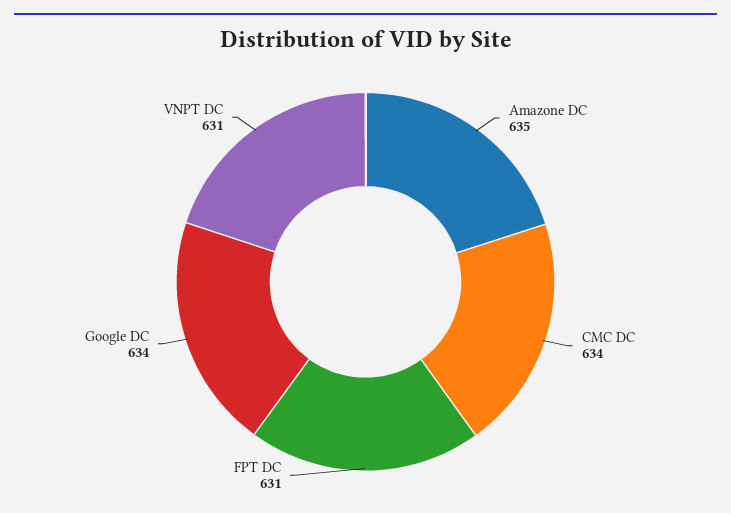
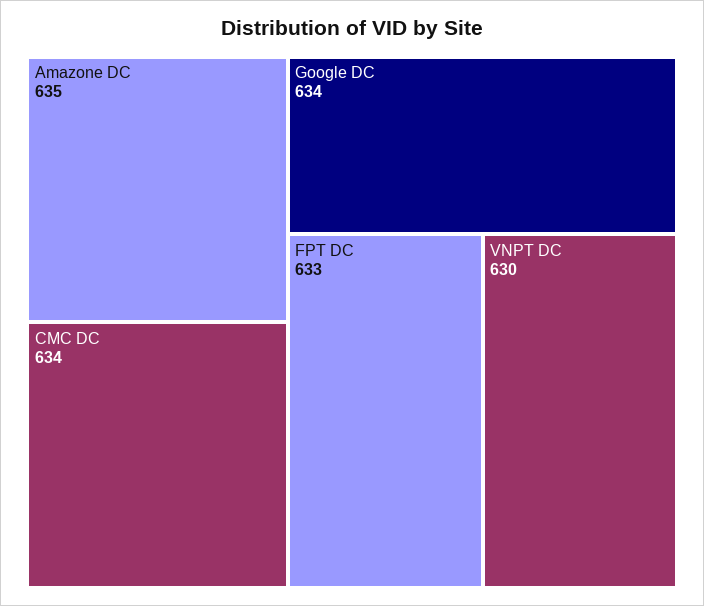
  {
    "Amazone DC": 635,
    "CMC DC": 634,
-   "FPT DC": 631,
+   "FPT DC": 633,
    "Google DC": 634,
-   "VNPT DC": 631
+   "VNPT DC": 630
  }

